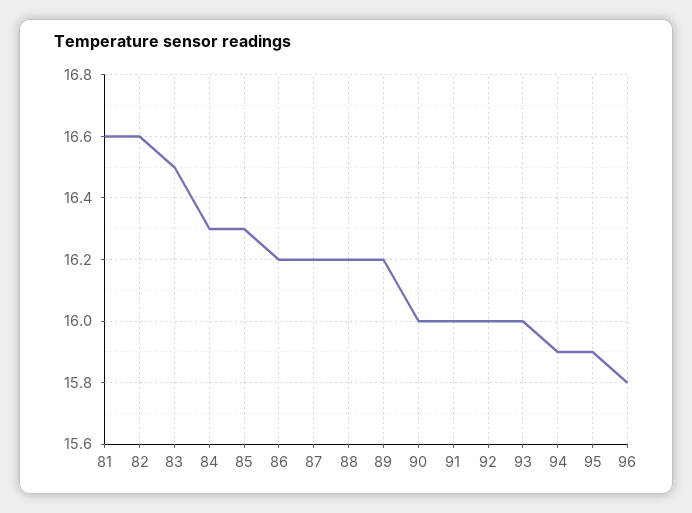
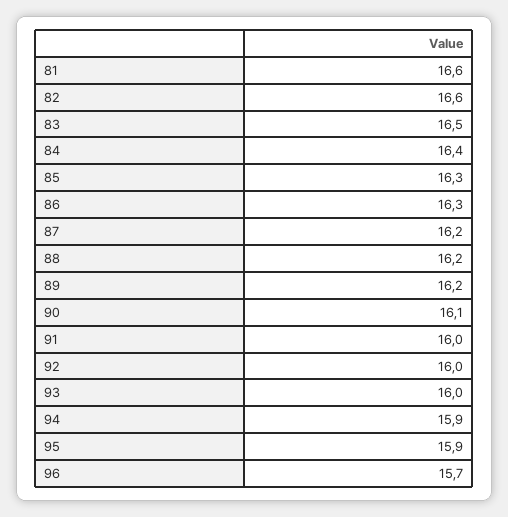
  {
    "81": 16.6,
    "82": 16.6,
    "83": 16.5,
-   "84": 16.3,
+   "84": 16.4,
    "85": 16.3,
-   "86": 16.2,
+   "86": 16.3,
    "87": 16.2,
    "88": 16.2,
    "89": 16.2,
-   "90": 16,
+   "90": 16.1,
    "91": 16,
    "92": 16,
    "93": 16,
    "94": 15.9,
    "95": 15.9,
-   "96": 15.8
+   "96": 15.7
  }

